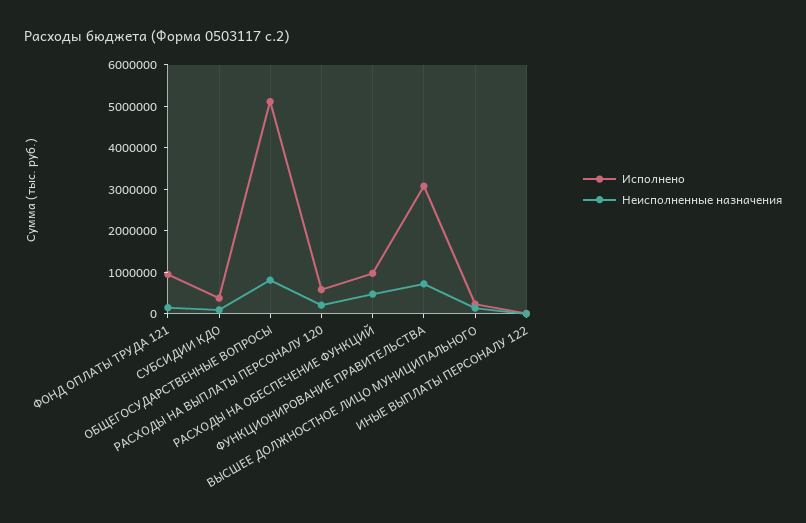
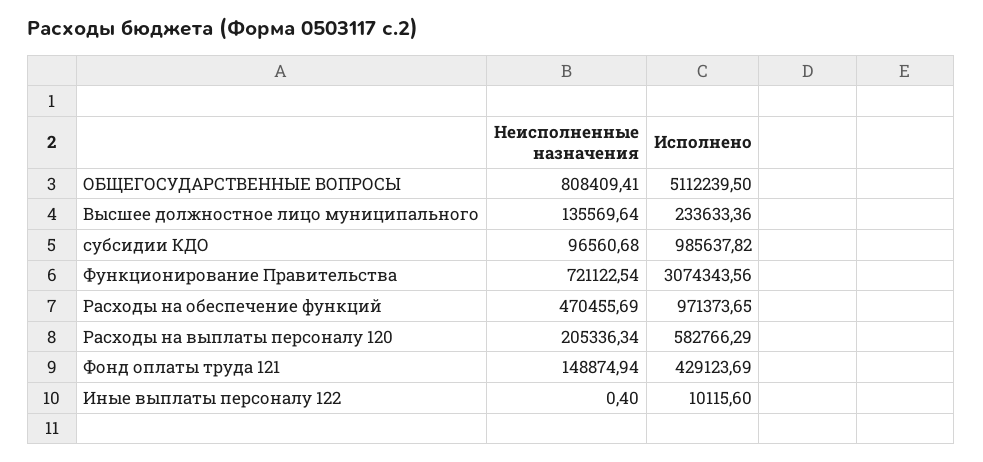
  {
    "Исполнено": {
-     "ФОНД ОПЛАТЫ ТРУДА 121": 1000000,
+     "ФОНД ОПЛАТЫ ТРУДА 121": 429123.69,
-     "СУБСИДИИ КДО": 400000,
+     "СУБСИДИИ КДО": 985637.82,
      "ОБЩЕГОСУДАРСТВЕННЫЕ ВОПРОСЫ": 5112239.5,
      "РАСХОДЫ НА ВЫПЛАТЫ ПЕРСОНАЛУ 120": 582766.29,
      "РАСХОДЫ НА ОБЕСПЕЧЕНИЕ ФУНКЦИЙ": 971373.65,
      "ФУНКЦИОНИРОВАНИЕ ПРАВИТЕЛЬСТВА": 3074343.56,
      "ВЫСШЕЕ ДОЛЖНОСТНОЕ ЛИЦО МУНИЦИПАЛЬНОГО": 233633.36,
      "ИНЫЕ ВЫПЛАТЫ ПЕРСОНАЛУ 122": 10115.6
    },
    "Неисполненные назначения": {
      "ФОНД ОПЛАТЫ ТРУДА 121": 148874.94,
      "СУБСИДИИ КДО": 96560.68,
      "ОБЩЕГОСУДАРСТВЕННЫЕ ВОПРОСЫ": 808409.41,
      "РАСХОДЫ НА ВЫПЛАТЫ ПЕРСОНАЛУ 120": 205336.34,
      "РАСХОДЫ НА ОБЕСПЕЧЕНИЕ ФУНКЦИЙ": 470455.69,
      "ФУНКЦИОНИРОВАНИЕ ПРАВИТЕЛЬСТВА": 721122.54,
      "ВЫСШЕЕ ДОЛЖНОСТНОЕ ЛИЦО МУНИЦИПАЛЬНОГО": 135569.64,
      "ИНЫЕ ВЫПЛАТЫ ПЕРСОНАЛУ 122": 0.4
    }
  }

